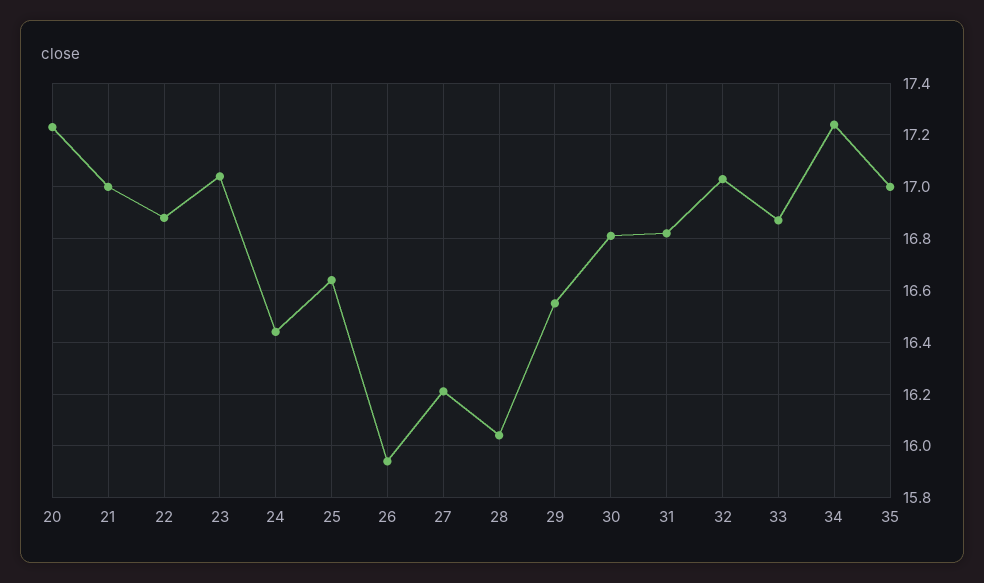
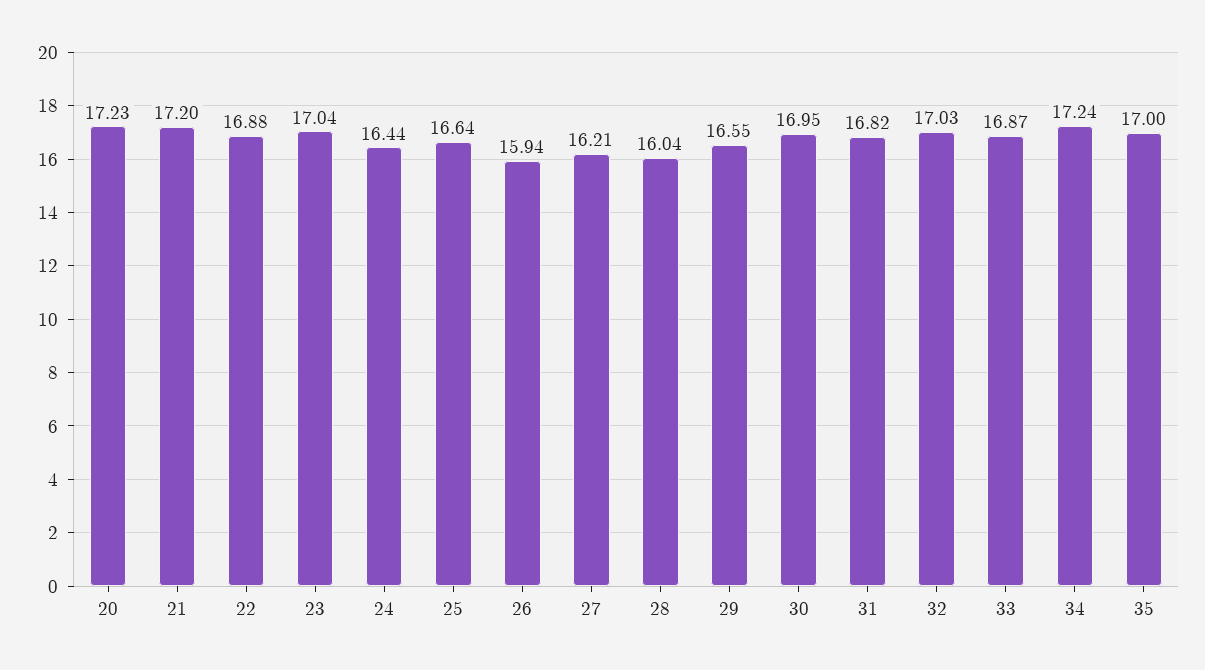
  {
    "20": 17.23,
-   "21": 17,
+   "21": 17.2,
    "22": 16.88,
    "23": 17.04,
    "24": 16.44,
    "25": 16.64,
    "26": 15.94,
    "27": 16.21,
    "28": 16.04,
    "29": 16.55,
-   "30": 16.8,
+   "30": 16.95,
    "31": 16.82,
    "32": 17.03,
    "33": 16.87,
    "34": 17.24,
    "35": 17
  }

